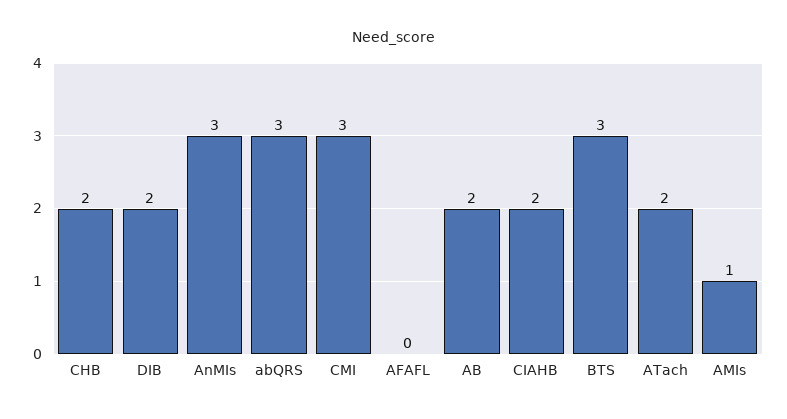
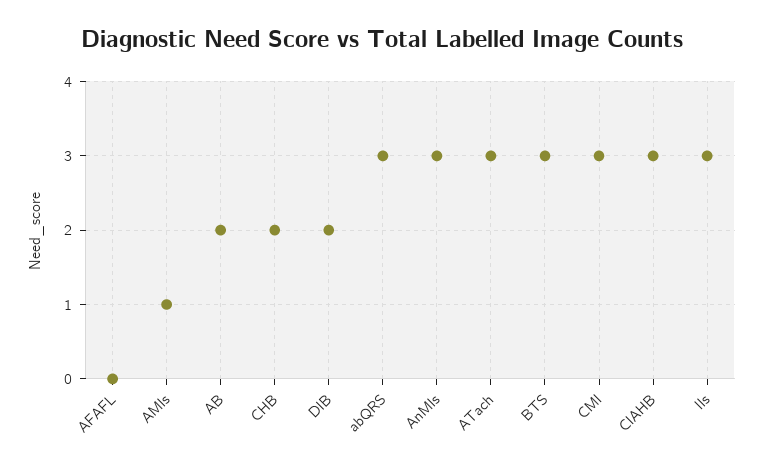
  {
    "CHB": 2,
    "DIB": 2,
    "AnMIs": 3,
    "abQRS": 3,
    "CMI": 3,
    "AFAFL": 0,
    "AB": 2,
-   "CIAHB": 2,
+   "CIAHB": 3,
    "BTS": 3,
-   "ATach": 2,
+   "ATach": 3,
-   "AMIs": 1
+   "AMIs": 1,
+   "IIs": 3
  }

